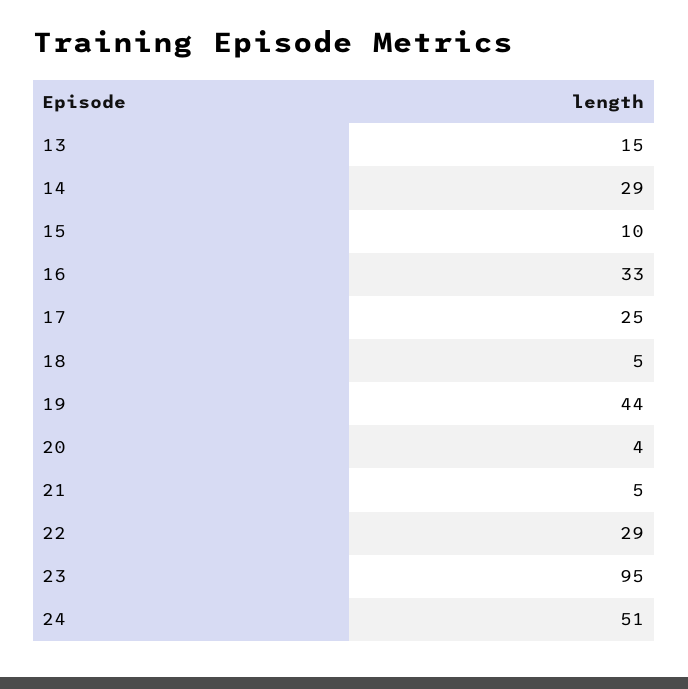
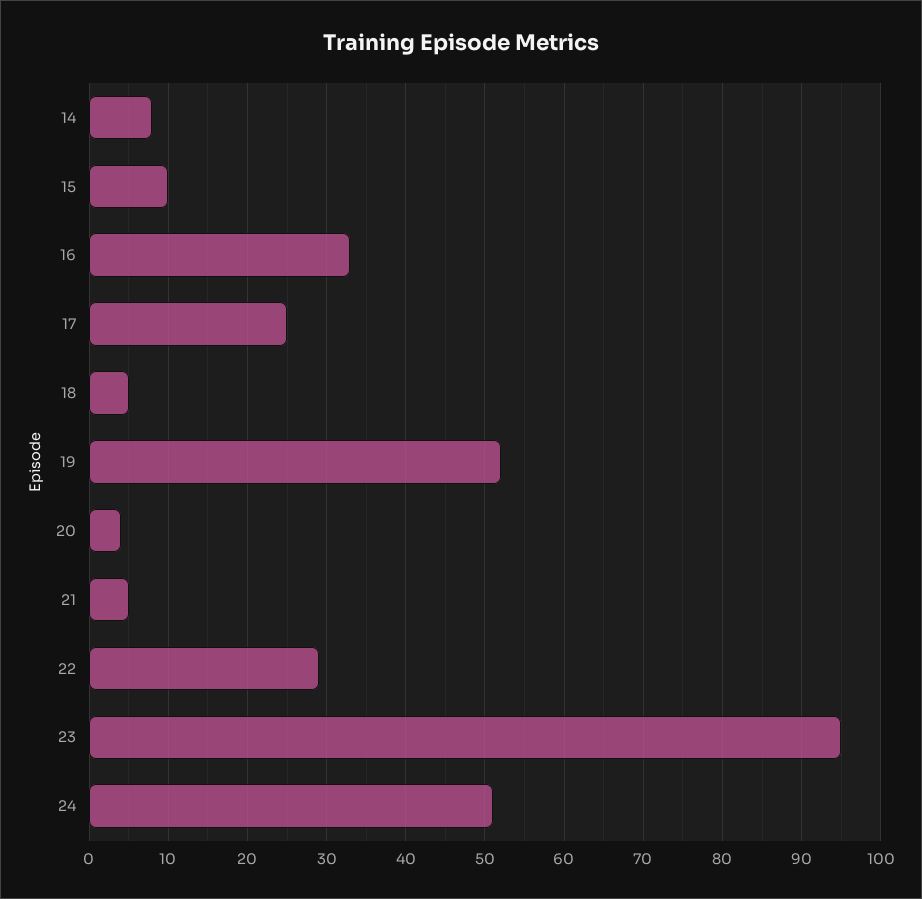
  {
-   "13": 15,
-   "14": 29,
+   "14": 8,
    "15": 10,
    "16": 33,
    "17": 25,
    "18": 5,
-   "19": 44,
+   "19": 52,
    "20": 4,
    "21": 5,
    "22": 29,
    "23": 95,
    "24": 51
  }

